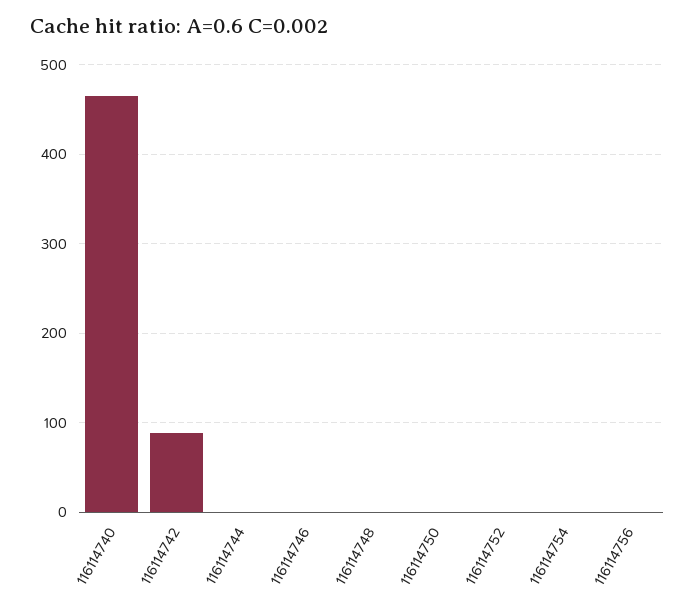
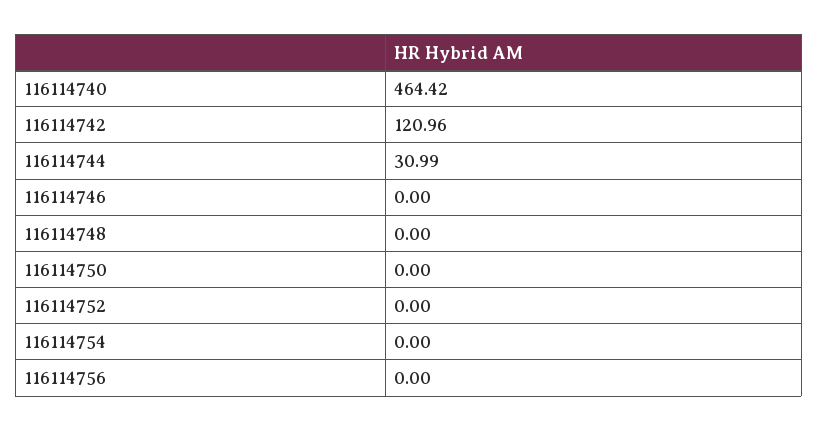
  {
    "116114740": 464.42,
-   "116114742": 90,
+   "116114742": 120.96,
-   "116114744": 0,
+   "116114744": 30.99,
    "116114746": 0,
    "116114748": 0,
    "116114750": 0,
    "116114752": 0,
    "116114754": 0,
    "116114756": 0
  }

